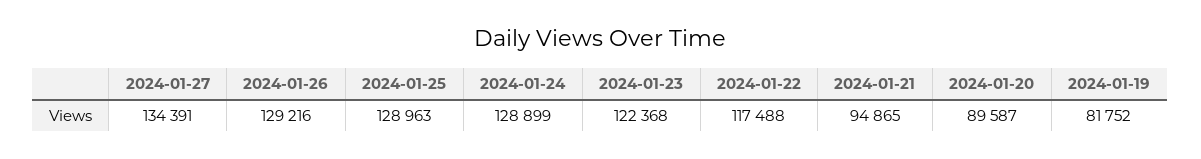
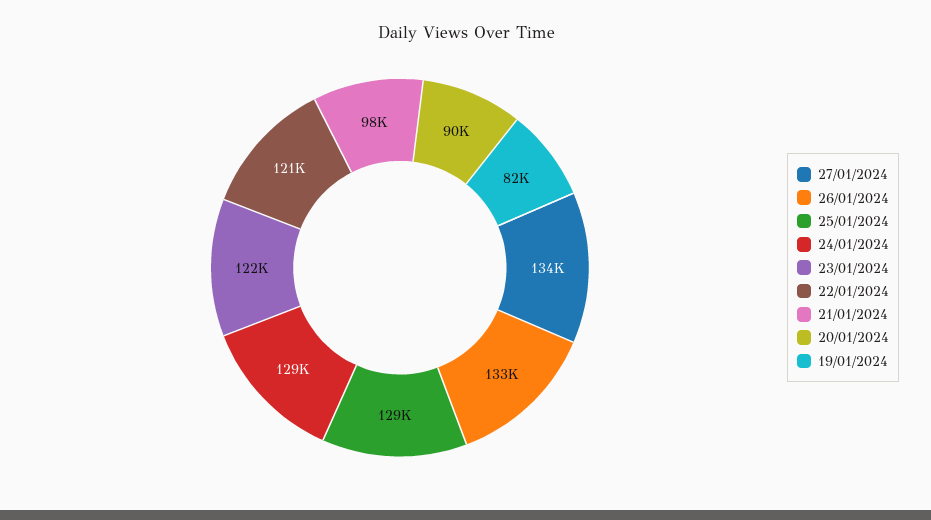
  {
    "2024-01-27": 134391,
-   "2024-01-26": 129216,
+   "2024-01-26": 133000,
    "2024-01-25": 128963,
    "2024-01-24": 128899,
    "2024-01-23": 122368,
-   "2024-01-22": 117488,
+   "2024-01-22": 121000,
-   "2024-01-21": 94865,
+   "2024-01-21": 98000,
    "2024-01-20": 89587,
    "2024-01-19": 81752
  }

